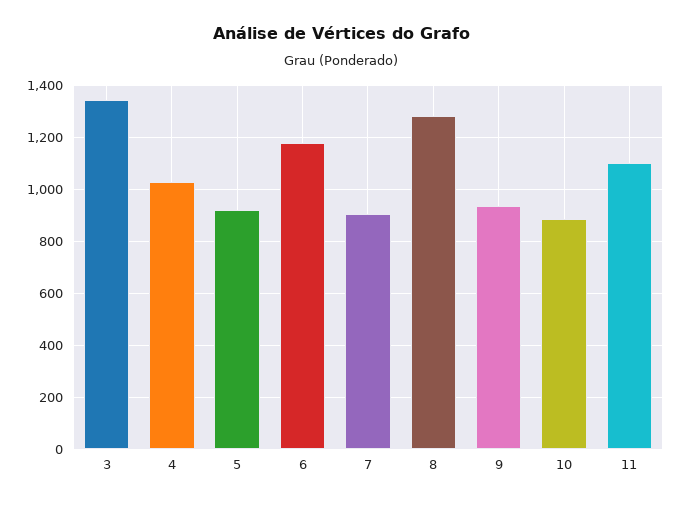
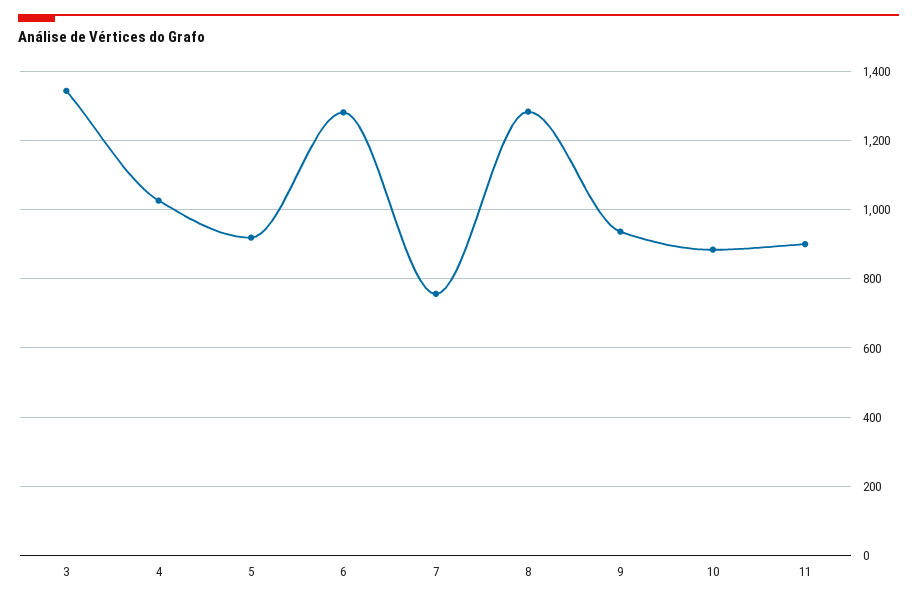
  {
    "3": 1340,
    "4": 1020,
    "5": 920,
-   "6": 1175,
+   "6": 1280,
-   "7": 900,
+   "7": 760,
    "8": 1280,
    "9": 940,
    "10": 880,
-   "11": 1100
+   "11": 900
  }

